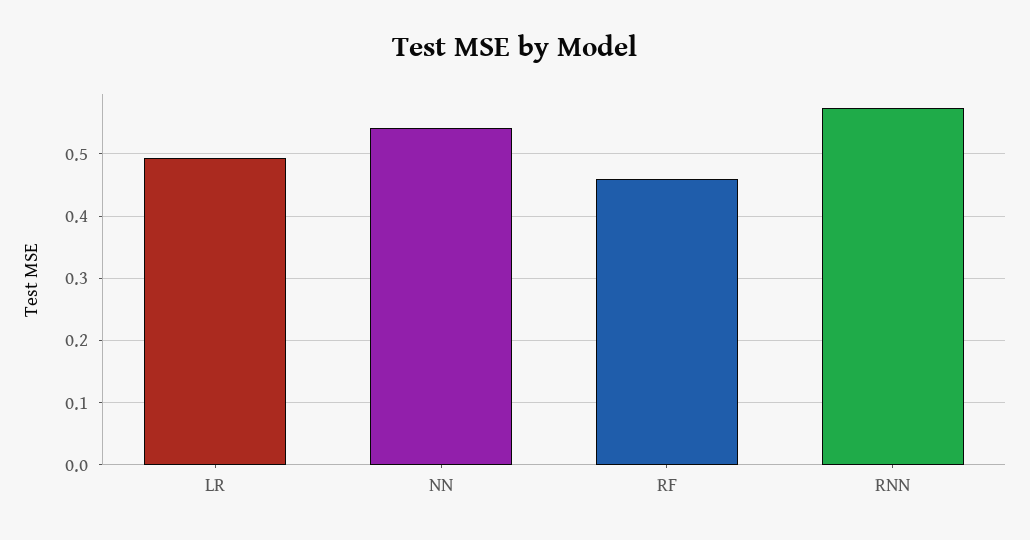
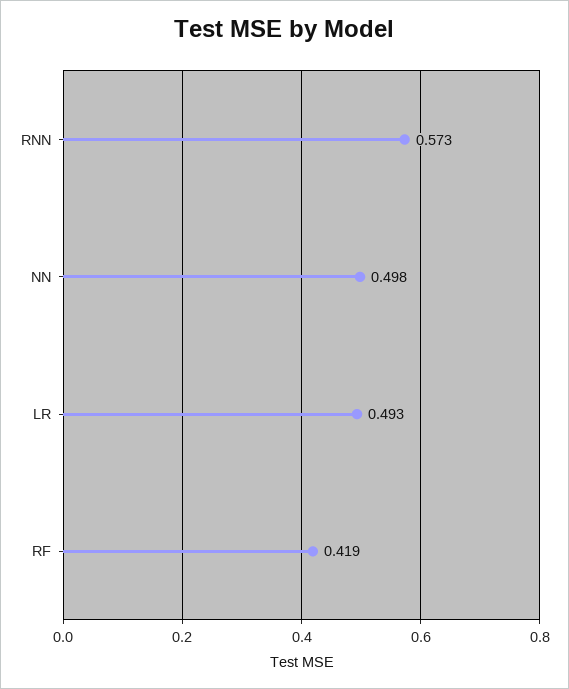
  {
    "LR": 0.493,
-   "NN": 0.54,
+   "NN": 0.498,
-   "RF": 0.46,
+   "RF": 0.419,
    "RNN": 0.573
  }

